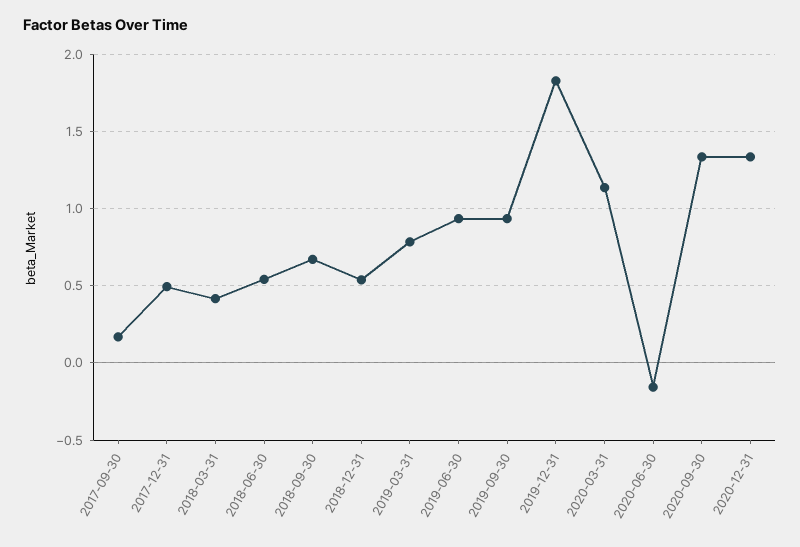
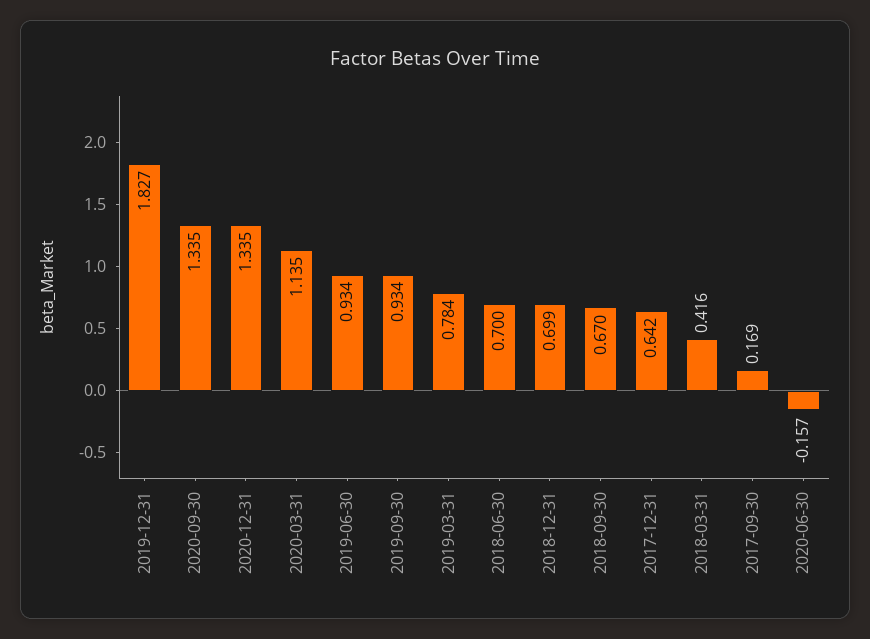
  {
    "2017-09-30": 0.169,
-   "2017-12-31": 0.5,
+   "2017-12-31": 0.642,
    "2018-03-31": 0.416,
-   "2018-06-30": 0.55,
+   "2018-06-30": 0.7,
    "2018-09-30": 0.67,
-   "2018-12-31": 0.55,
+   "2018-12-31": 0.699,
    "2019-03-31": 0.784,
    "2019-06-30": 0.934,
    "2019-09-30": 0.934,
    "2019-12-31": 1.827,
    "2020-03-31": 1.135,
    "2020-06-30": -0.157,
    "2020-09-30": 1.335,
    "2020-12-31": 1.335
  }

